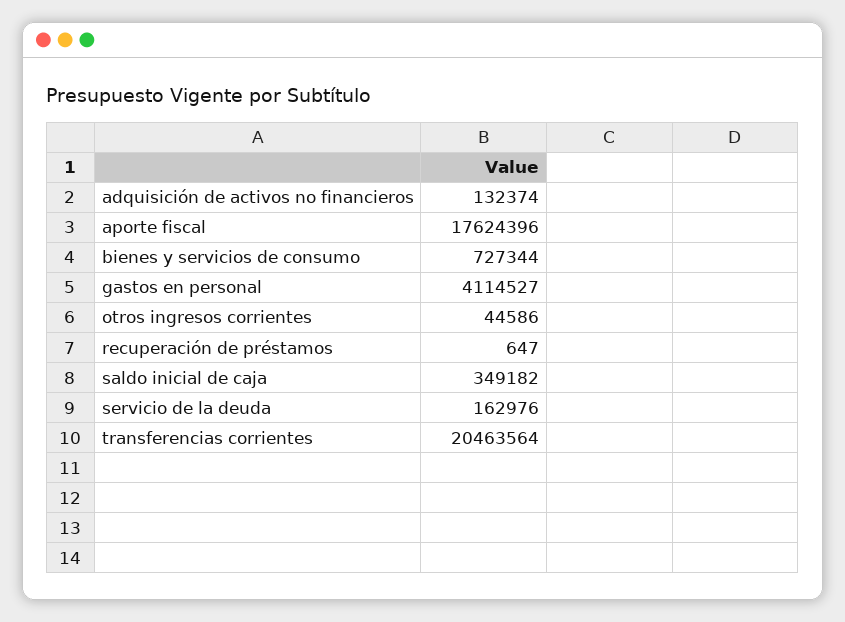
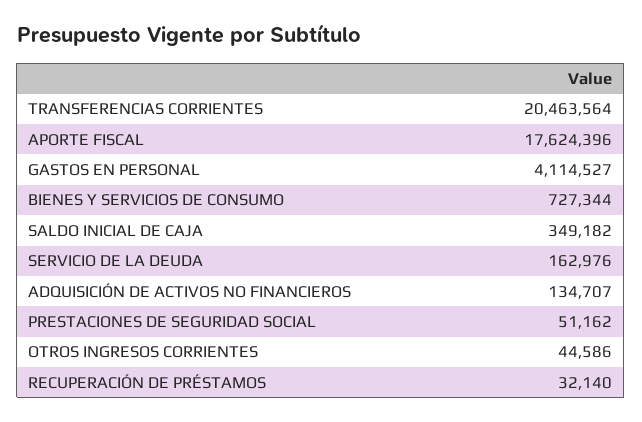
  {
-   "adquisición de activos no financieros": 132374,
+   "adquisición de activos no financieros": 134707,
    "aporte fiscal": 17624396,
    "bienes y servicios de consumo": 727344,
    "gastos en personal": 4114527,
    "otros ingresos corrientes": 44586,
-   "recuperación de préstamos": 647,
+   "recuperación de préstamos": 32140,
    "saldo inicial de caja": 349182,
    "servicio de la deuda": 162976,
-   "transferencias corrientes": 20463564
+   "transferencias corrientes": 20463564,
+   "PRESTACIONES DE SEGURIDAD SOCIAL": 51162
  }

